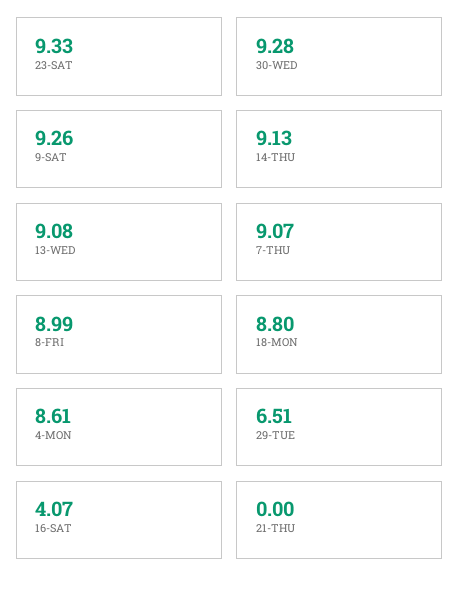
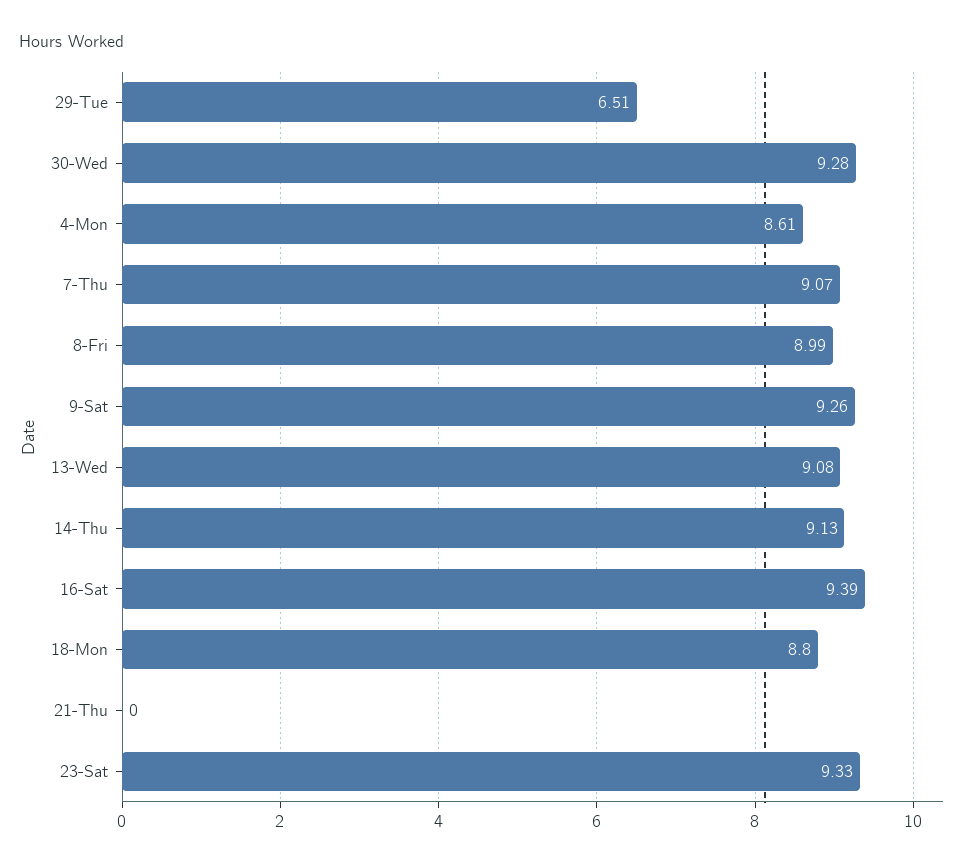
  {
    "23-SAT": 9.33,
    "30-WED": 9.28,
    "9-SAT": 9.26,
    "14-THU": 9.13,
    "13-WED": 9.08,
    "7-THU": 9.07,
    "8-FRI": 8.99,
    "18-MON": 8.8,
    "4-MON": 8.61,
    "29-TUE": 6.51,
-   "16-SAT": 4.07,
+   "16-SAT": 9.39,
    "21-THU": 0
  }

